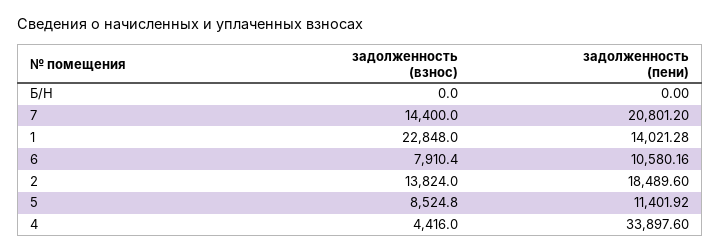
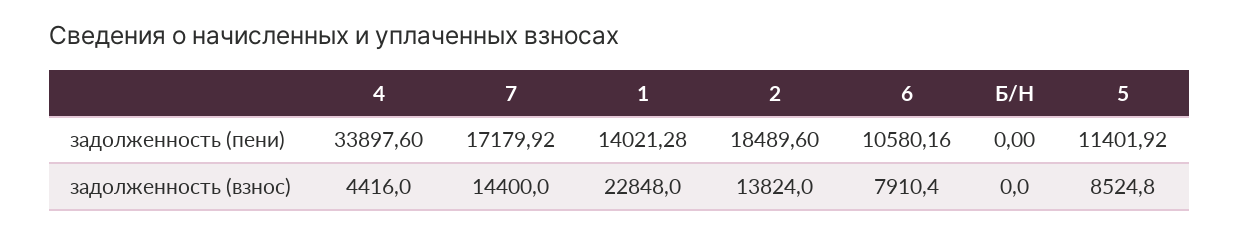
  {
    "задолженность (взнос)": {
      "Б/Н": 0,
      "7": 14400,
      "1": 22848,
      "6": 7910.4,
      "2": 13824,
      "5": 8524.8,
      "4": 4416
    },
    "задолженность (пени)": {
      "Б/Н": 0,
-     "7": 20801.2,
+     "7": 17179.92,
      "1": 14021.28,
      "6": 10580.16,
      "2": 18489.6,
      "5": 11401.92,
      "4": 33897.6
    }
  }

